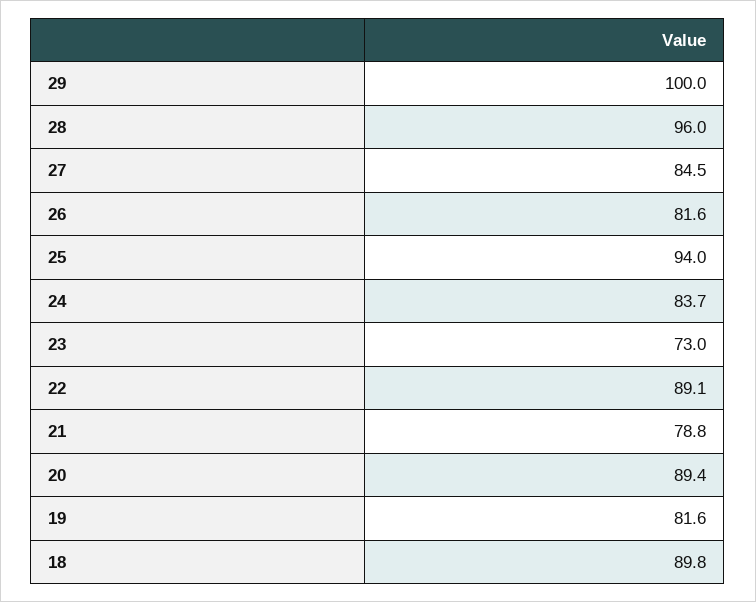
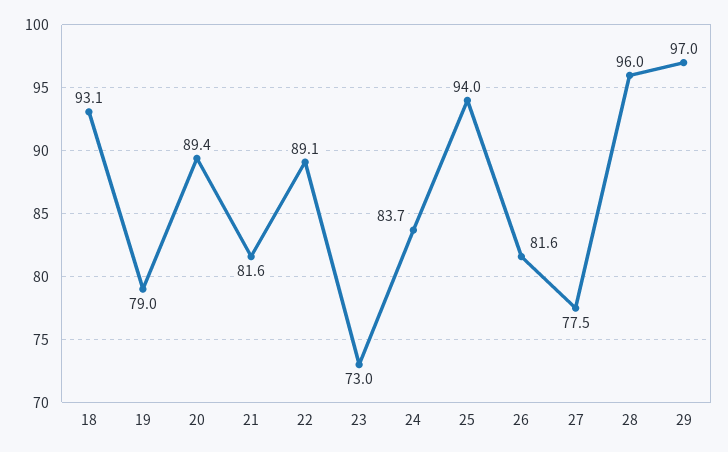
  {
-   "29": 100,
+   "29": 97,
    "28": 96,
-   "27": 84.5,
+   "27": 77.5,
    "26": 81.6,
    "25": 94,
    "24": 83.7,
    "23": 73,
    "22": 89.1,
-   "21": 78.8,
+   "21": 81.6,
    "20": 89.4,
-   "19": 81.6,
+   "19": 79,
-   "18": 89.8
+   "18": 93.1
  }

